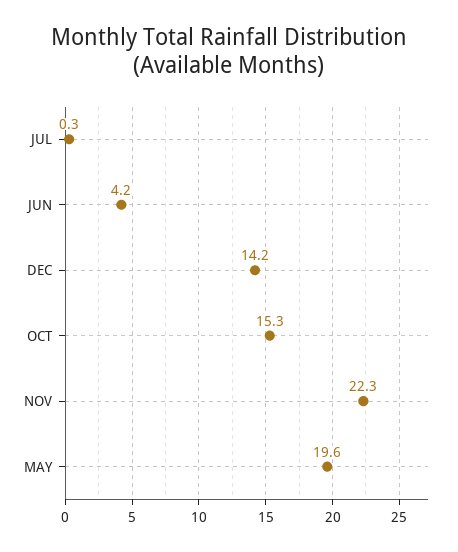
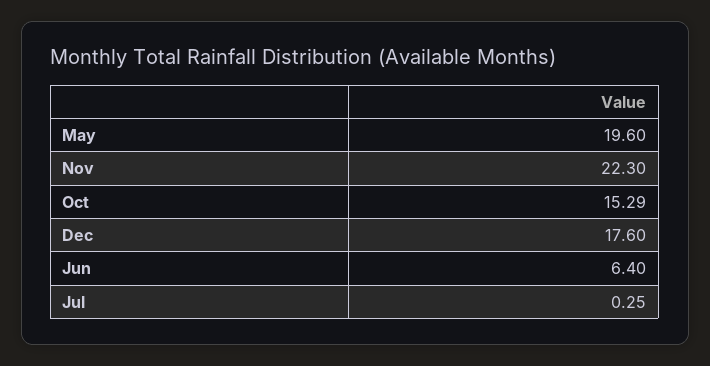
  {
    "JUL": 0.25,
-   "JUN": 4.2,
+   "JUN": 6.4,
-   "DEC": 14.2,
+   "DEC": 17.6,
    "OCT": 15.29,
    "NOV": 22.3,
    "MAY": 19.6
  }

